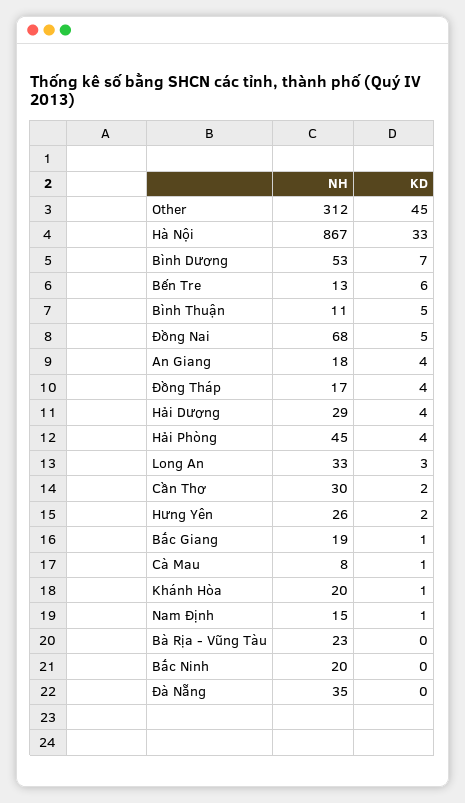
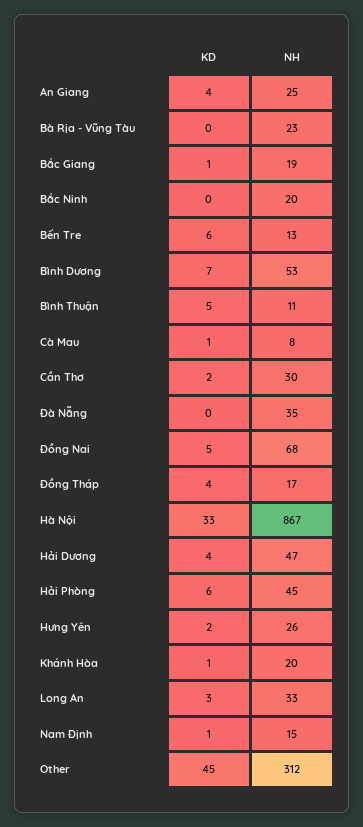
  {
    "NH": {
      "Other": 312,
      "Hà Nội": 867,
      "Bình Dương": 53,
      "Bến Tre": 13,
      "Bình Thuận": 11,
      "Đồng Nai": 68,
-     "An Giang": 18,
+     "An Giang": 25,
      "Đồng Tháp": 17,
-     "Hải Dương": 29,
+     "Hải Dương": 47,
      "Hải Phòng": 45,
      "Long An": 33,
      "Cần Thơ": 30,
      "Hưng Yên": 26,
      "Bắc Giang": 19,
      "Cà Mau": 8,
      "Khánh Hòa": 20,
      "Nam Định": 15,
      "Bà Rịa - Vũng Tàu": 23,
      "Bắc Ninh": 20,
      "Đà Nẵng": 35
    },
    "KD": {
      "Other": 45,
      "Hà Nội": 33,
      "Bình Dương": 7,
      "Bến Tre": 6,
      "Bình Thuận": 5,
      "Đồng Nai": 5,
      "An Giang": 4,
      "Đồng Tháp": 4,
      "Hải Dương": 4,
-     "Hải Phòng": 4,
+     "Hải Phòng": 6,
      "Long An": 3,
      "Cần Thơ": 2,
      "Hưng Yên": 2,
      "Bắc Giang": 1,
      "Cà Mau": 1,
      "Khánh Hòa": 1,
      "Nam Định": 1,
      "Bà Rịa - Vũng Tàu": 0,
      "Bắc Ninh": 0,
      "Đà Nẵng": 0
    }
  }

